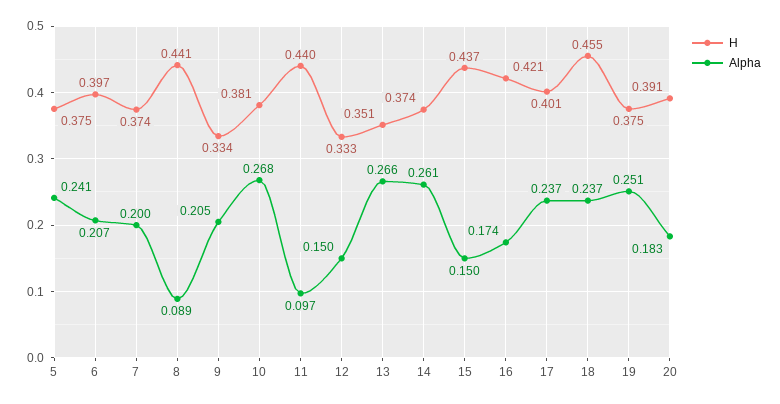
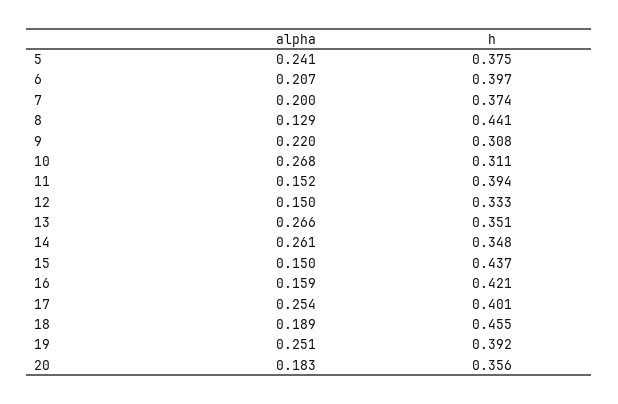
  {
    "H": {
      "5": 0.375,
      "6": 0.397,
      "7": 0.374,
      "8": 0.441,
-     "9": 0.334,
+     "9": 0.308,
-     "10": 0.381,
+     "10": 0.311,
-     "11": 0.44,
+     "11": 0.394,
      "12": 0.333,
      "13": 0.351,
-     "14": 0.374,
+     "14": 0.348,
      "15": 0.437,
      "16": 0.421,
      "17": 0.401,
      "18": 0.455,
-     "19": 0.375,
+     "19": 0.392,
-     "20": 0.391
+     "20": 0.356
    },
    "Alpha": {
      "5": 0.241,
      "6": 0.207,
      "7": 0.2,
-     "8": 0.089,
+     "8": 0.129,
-     "9": 0.205,
+     "9": 0.22,
      "10": 0.268,
-     "11": 0.097,
+     "11": 0.152,
      "12": 0.15,
      "13": 0.266,
      "14": 0.261,
      "15": 0.15,
-     "16": 0.174,
+     "16": 0.159,
-     "17": 0.237,
+     "17": 0.254,
-     "18": 0.237,
+     "18": 0.189,
      "19": 0.251,
      "20": 0.183
    }
  }

